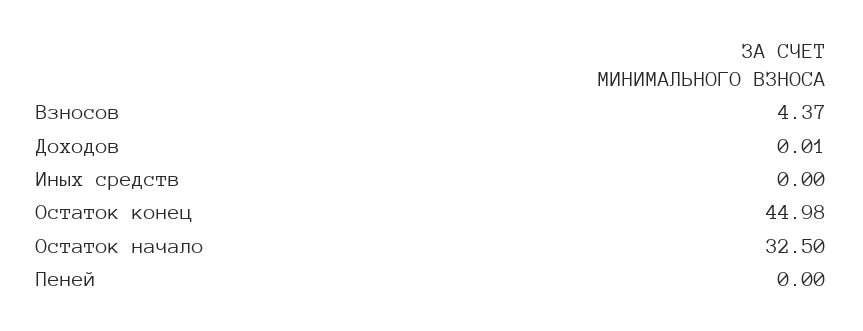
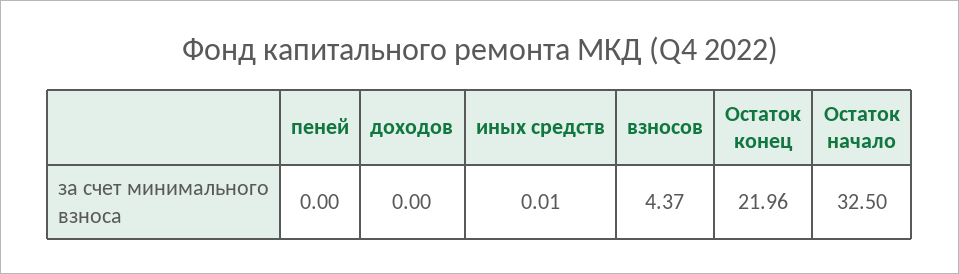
  {
    "Взносов": 4.37,
-   "Доходов": 0.01,
+   "Доходов": 0,
-   "Иных средств": 0,
+   "Иных средств": 0.01,
-   "Остаток конец": 44.98,
+   "Остаток конец": 21.96,
    "Остаток начало": 32.5,
    "Пеней": 0
  }

